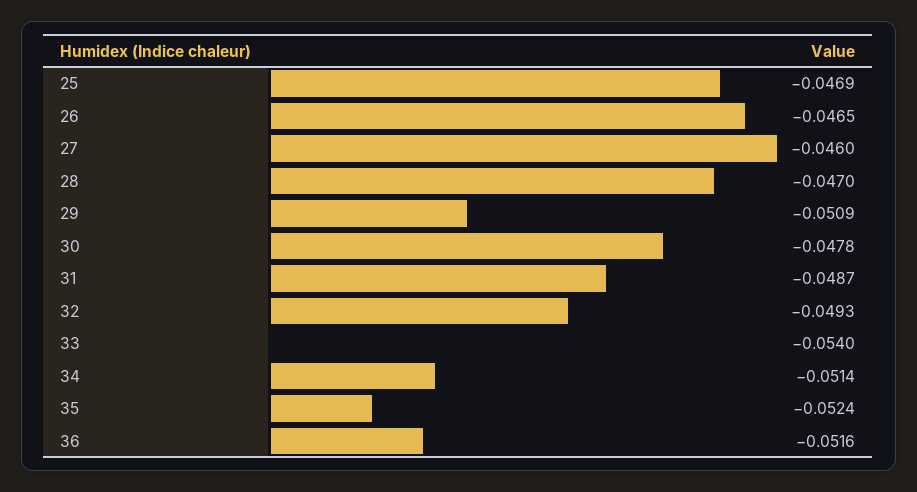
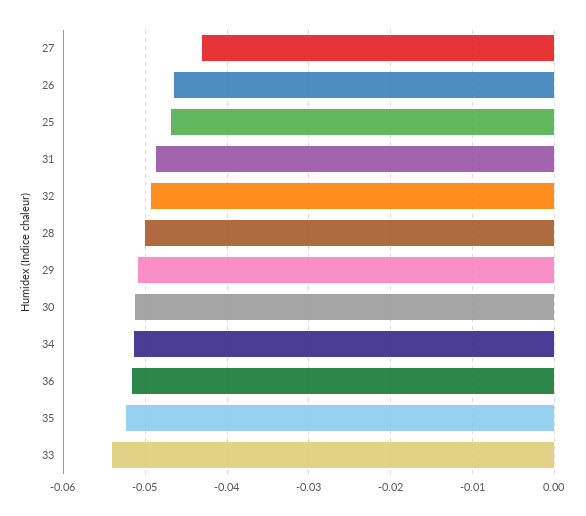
  {
    "25": -0.0469,
    "26": -0.0465,
-   "27": -0.046,
+   "27": -0.043,
-   "28": -0.047,
+   "28": -0.05,
    "29": -0.0509,
-   "30": -0.0478,
+   "30": -0.051,
    "31": -0.0487,
    "32": -0.0493,
    "33": -0.054,
    "34": -0.0514,
    "35": -0.0524,
    "36": -0.0516
  }

